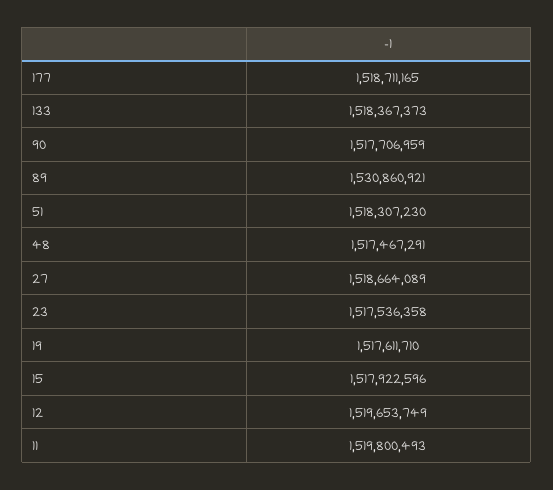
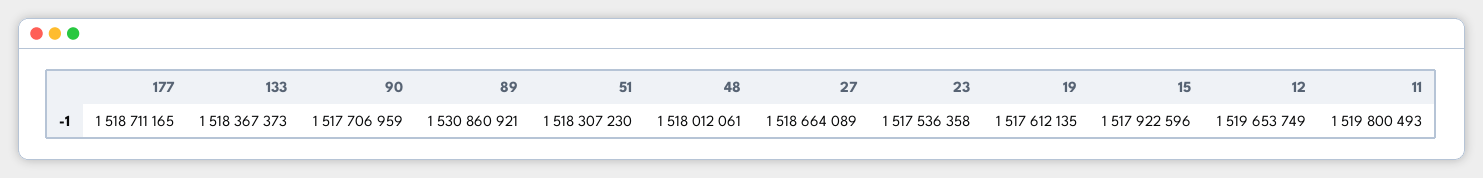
  {
    "177": 1518711165,
    "133": 1518367373,
    "90": 1517706959,
    "89": 1530860921,
    "51": 1518307230,
-   "48": 1517467291,
+   "48": 1518012061,
    "27": 1518664089,
    "23": 1517536358,
-   "19": 1517611710,
+   "19": 1517612135,
    "15": 1517922596,
    "12": 1519653749,
    "11": 1519800493
  }

